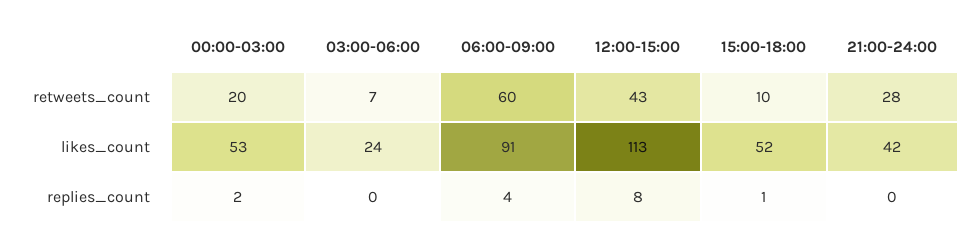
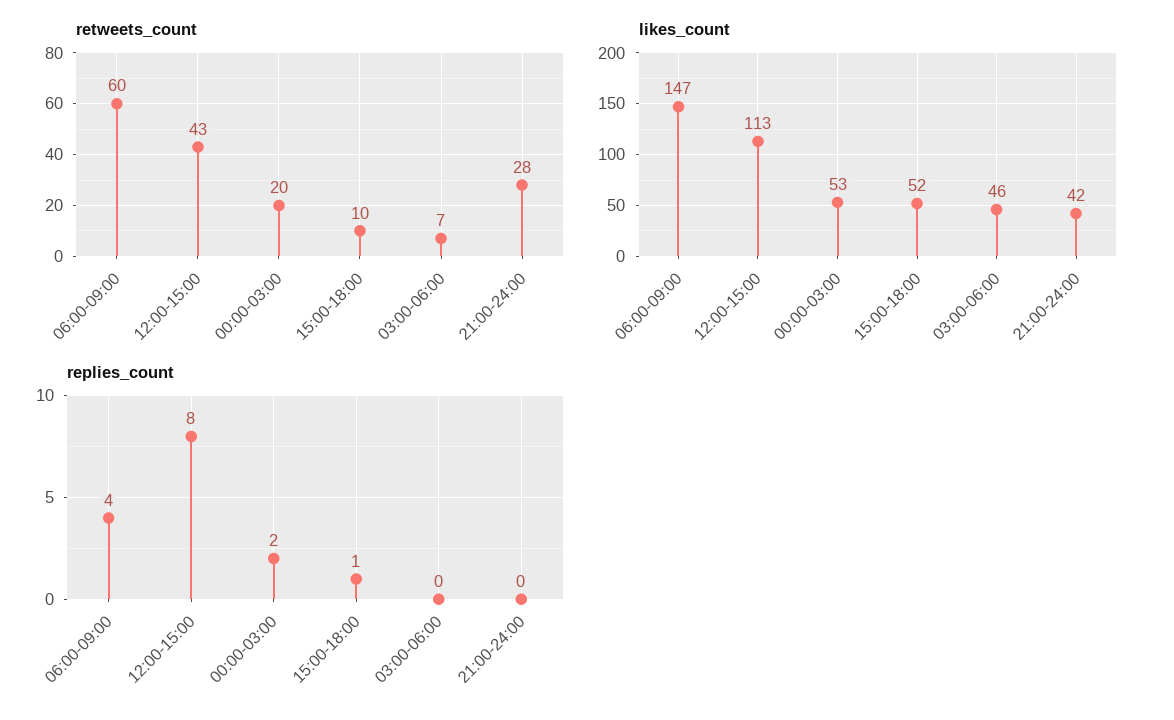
  {
    "retweets_count": {
      "00:00-03:00": 20,
      "03:00-06:00": 7,
      "06:00-09:00": 60,
      "12:00-15:00": 43,
      "15:00-18:00": 10,
      "21:00-24:00": 28
    },
    "likes_count": {
      "00:00-03:00": 53,
-     "03:00-06:00": 24,
+     "03:00-06:00": 46,
-     "06:00-09:00": 91,
+     "06:00-09:00": 147,
      "12:00-15:00": 113,
      "15:00-18:00": 52,
      "21:00-24:00": 42
    },
    "replies_count": {
      "00:00-03:00": 2,
      "03:00-06:00": 0,
      "06:00-09:00": 4,
      "12:00-15:00": 8,
      "15:00-18:00": 1,
      "21:00-24:00": 0
    }
  }

